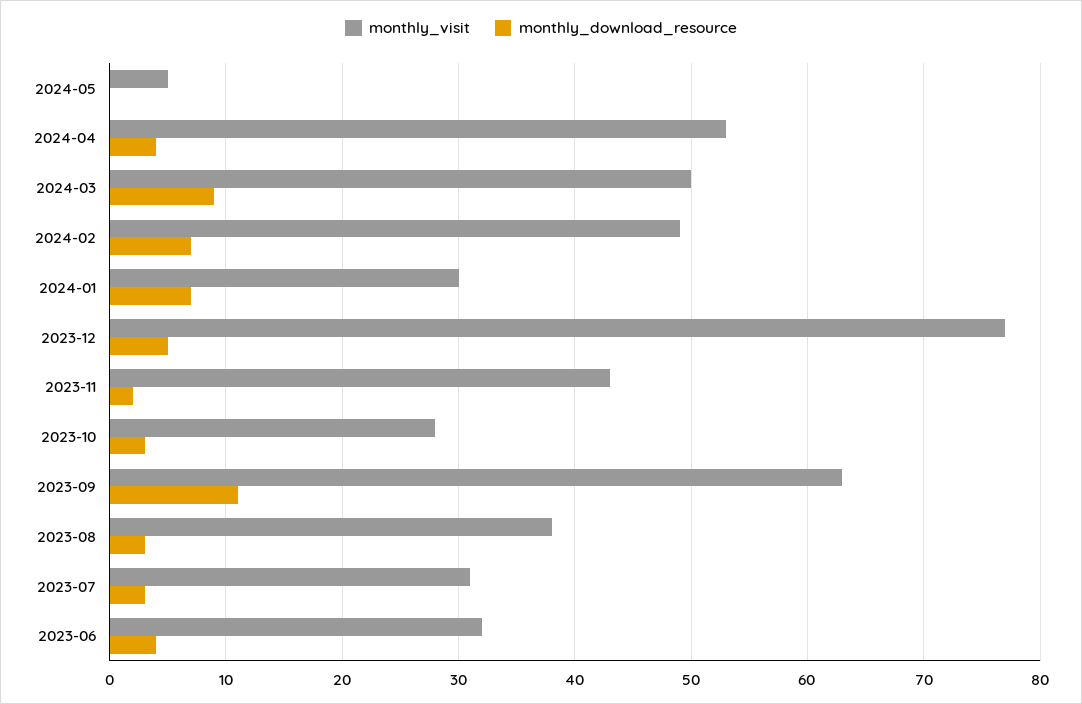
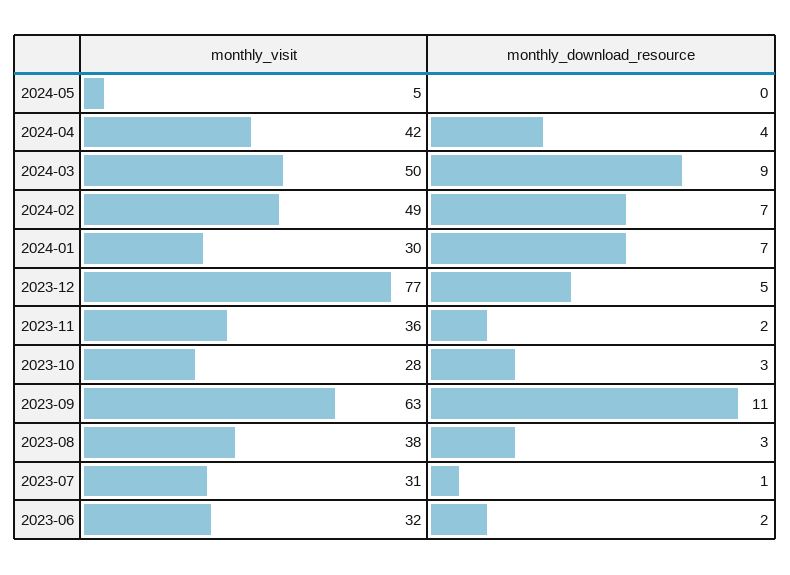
  {
    "monthly_visit": {
      "2024-05": 5,
-     "2024-04": 53,
+     "2024-04": 42,
      "2024-03": 50,
      "2024-02": 49,
      "2024-01": 30,
      "2023-12": 77,
-     "2023-11": 43,
+     "2023-11": 36,
      "2023-10": 28,
      "2023-09": 63,
      "2023-08": 38,
      "2023-07": 31,
      "2023-06": 32
    },
    "monthly_download_resource": {
      "2024-05": 0,
      "2024-04": 4,
      "2024-03": 9,
      "2024-02": 7,
      "2024-01": 7,
      "2023-12": 5,
      "2023-11": 2,
      "2023-10": 3,
      "2023-09": 11,
      "2023-08": 3,
-     "2023-07": 3,
+     "2023-07": 1,
-     "2023-06": 4
+     "2023-06": 2
    }
  }

